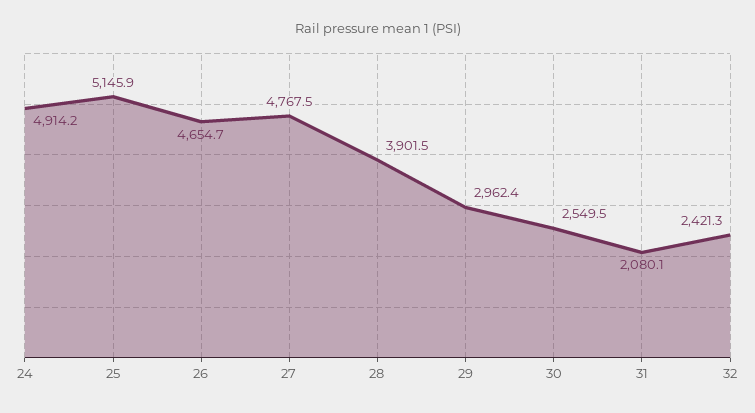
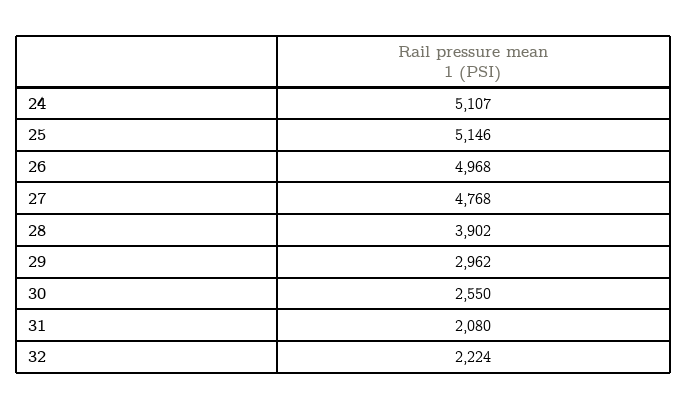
  {
-   "24": 4914.2,
+   "24": 5107,
    "25": 5145.9,
-   "26": 4654.7,
+   "26": 4968,
    "27": 4767.5,
    "28": 3901.5,
    "29": 2962.4,
    "30": 2549.5,
    "31": 2080.1,
-   "32": 2421.3
+   "32": 2224
  }

